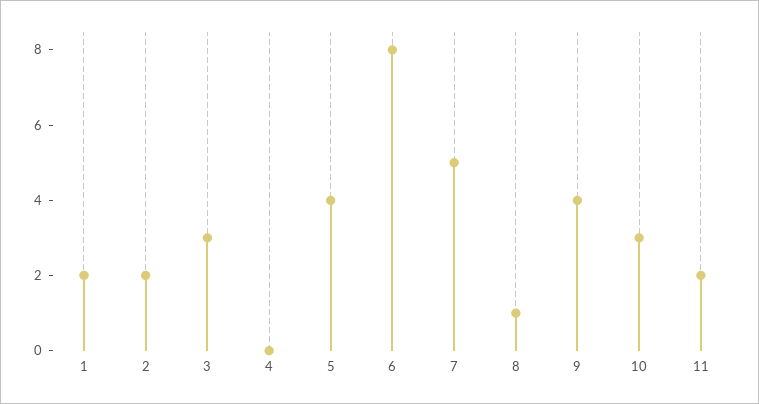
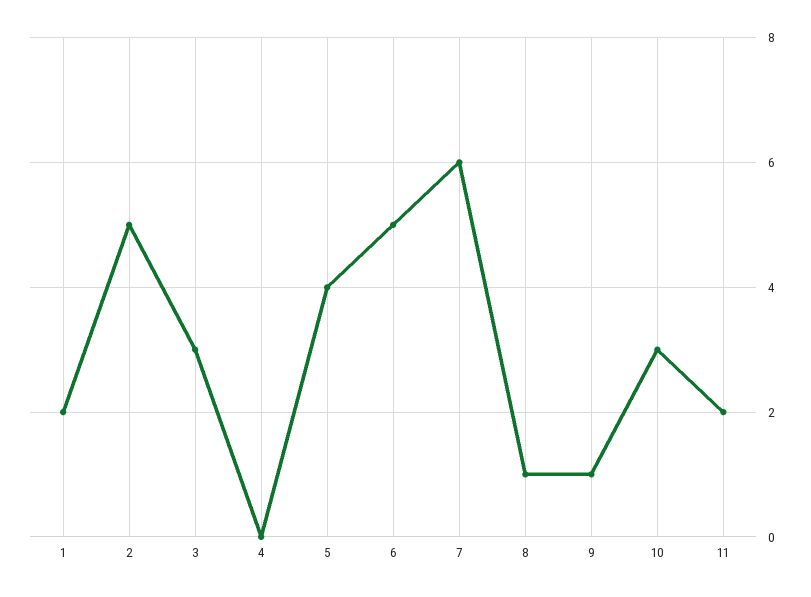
  {
    "1": 2,
-   "2": 2,
+   "2": 5,
    "3": 3,
    "4": 0,
    "5": 4,
-   "6": 8,
+   "6": 5,
-   "7": 5,
+   "7": 6,
    "8": 1,
-   "9": 4,
+   "9": 1,
    "10": 3,
    "11": 2
  }

